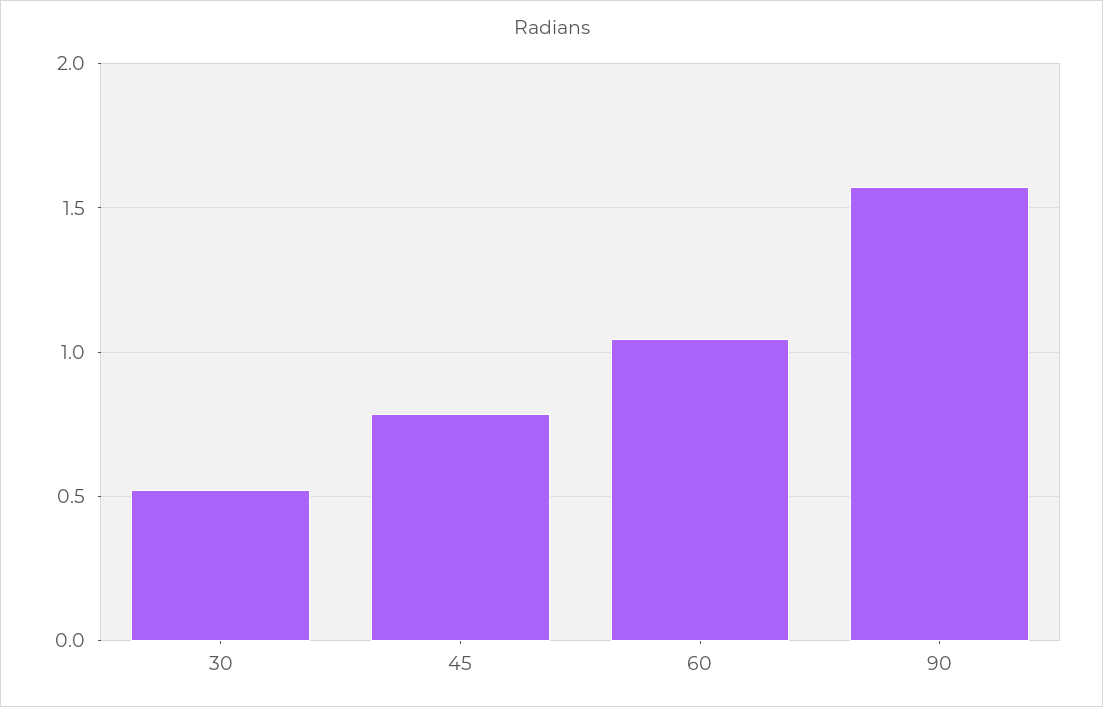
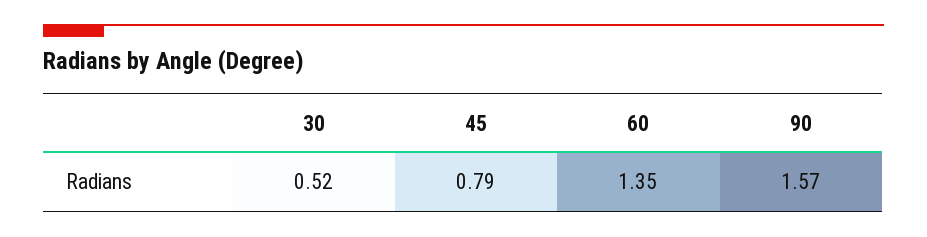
  {
    "30": 0.52,
    "45": 0.79,
-   "60": 1.05,
+   "60": 1.35,
    "90": 1.57
  }

